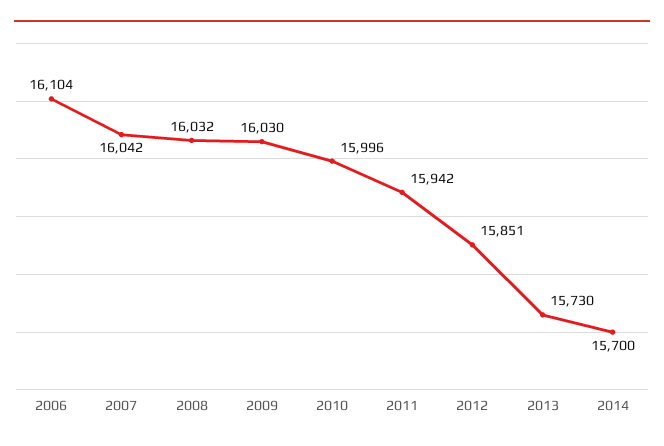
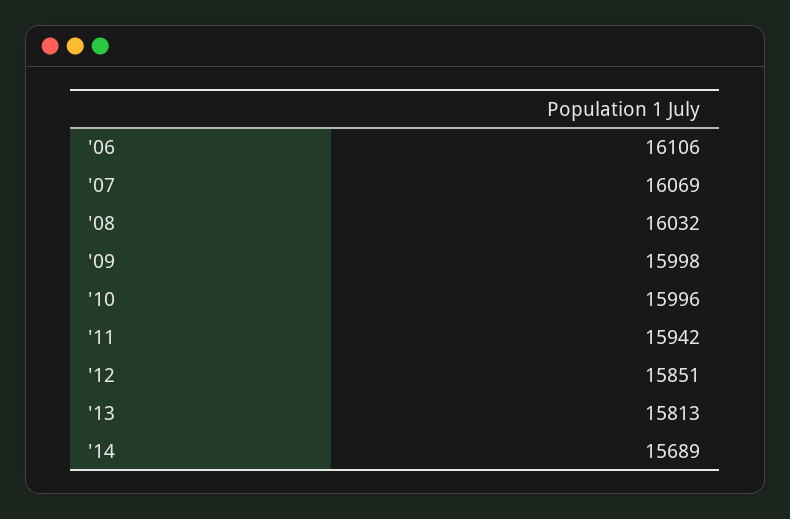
  {
-   "2006": 16104,
+   "2006": 16106,
-   "2007": 16042,
+   "2007": 16069,
    "2008": 16032,
-   "2009": 16030,
+   "2009": 15998,
    "2010": 15996,
    "2011": 15942,
    "2012": 15851,
-   "2013": 15730,
+   "2013": 15813,
-   "2014": 15700
+   "2014": 15689
  }

